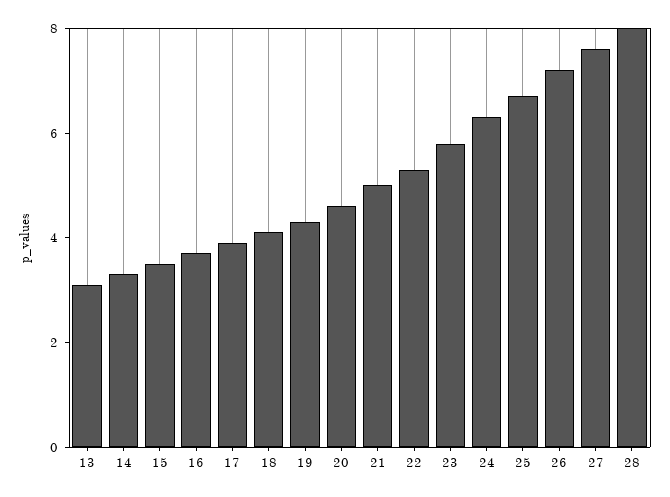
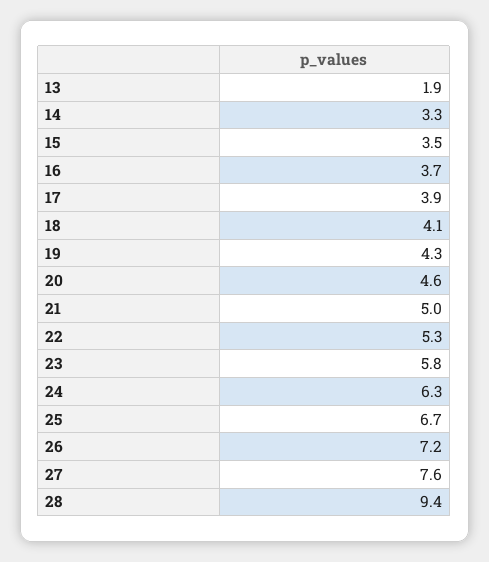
  {
-   "13": 3,
+   "13": 1.9,
    "14": 3.3,
    "15": 3.5,
    "16": 3.7,
    "17": 3.9,
    "18": 4.1,
    "19": 4.3,
    "20": 4.6,
    "21": 5,
    "22": 5.3,
    "23": 5.8,
    "24": 6.3,
    "25": 6.7,
    "26": 7.2,
    "27": 7.6,
-   "28": 8
+   "28": 9.4
  }

